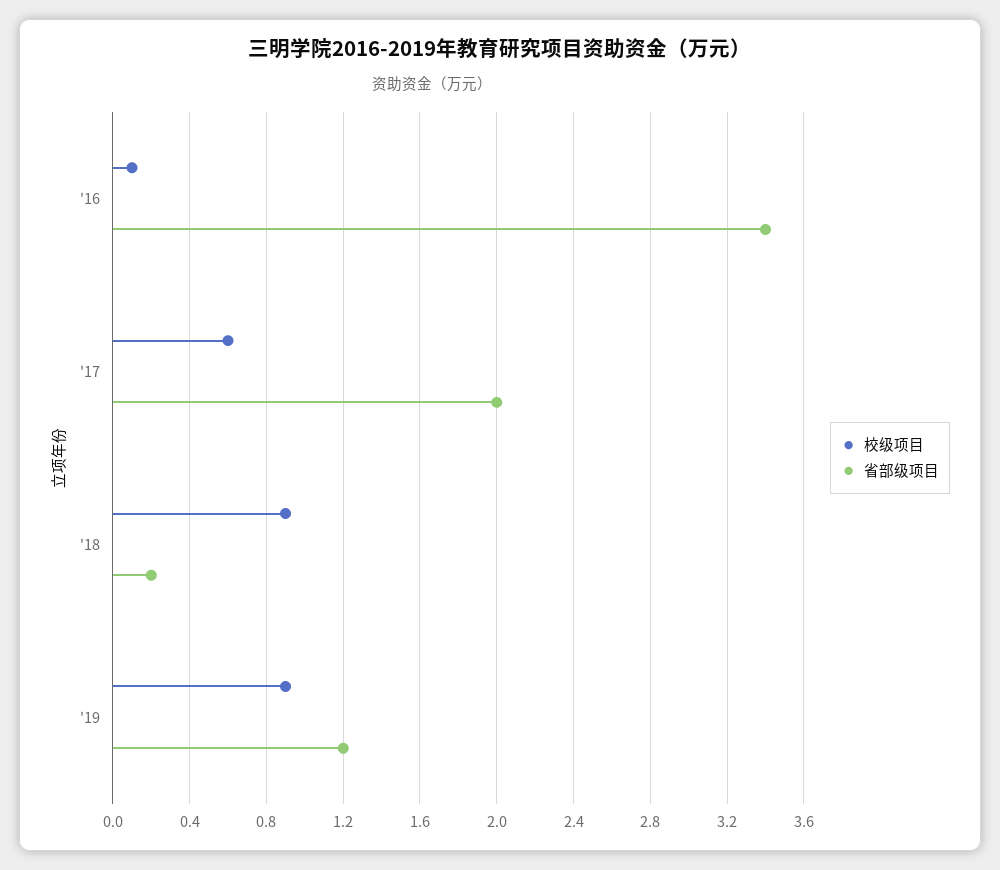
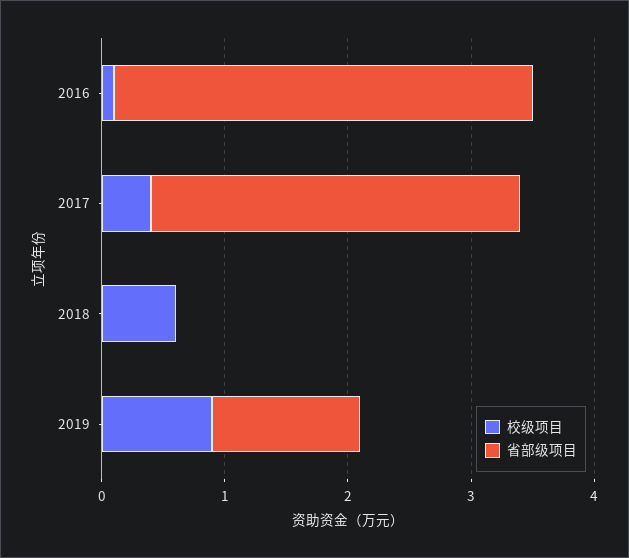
  {
    "校级项目": {
      "'16": 0.1,
-     "'17": 0.6,
+     "'17": 0.4,
-     "'18": 0.9,
+     "'18": 0.6,
      "'19": 0.9
    },
    "省部级项目": {
      "'16": 3.4,
-     "'17": 2,
+     "'17": 3,
-     "'18": 0.2,
+     "'18": 0,
      "'19": 1.2
    }
  }

